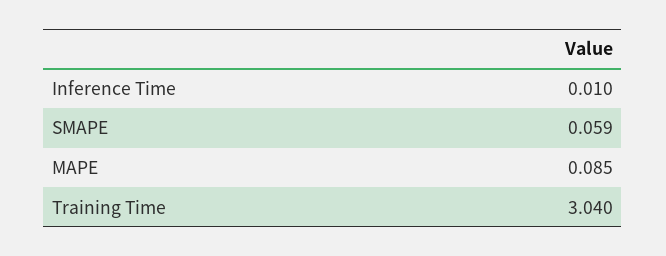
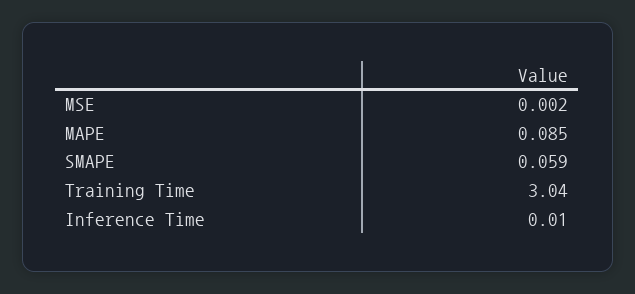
  {
    "Inference Time": 0.01,
    "SMAPE": 0.059,
    "MAPE": 0.085,
-   "Training Time": 3.04
+   "Training Time": 3.04,
+   "MSE": 0.002
  }

